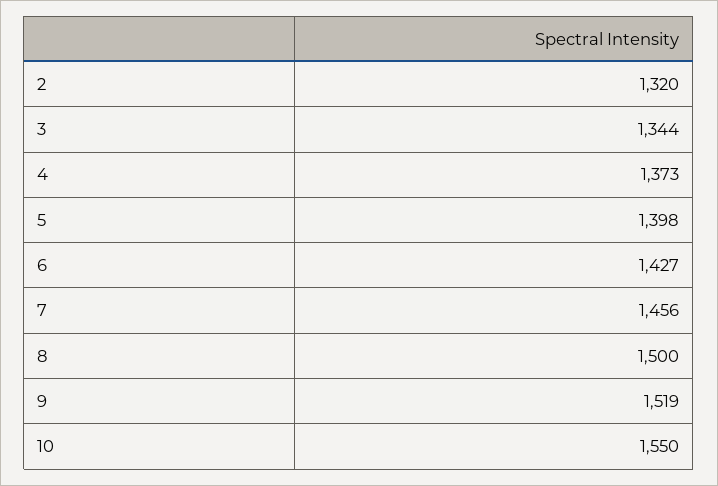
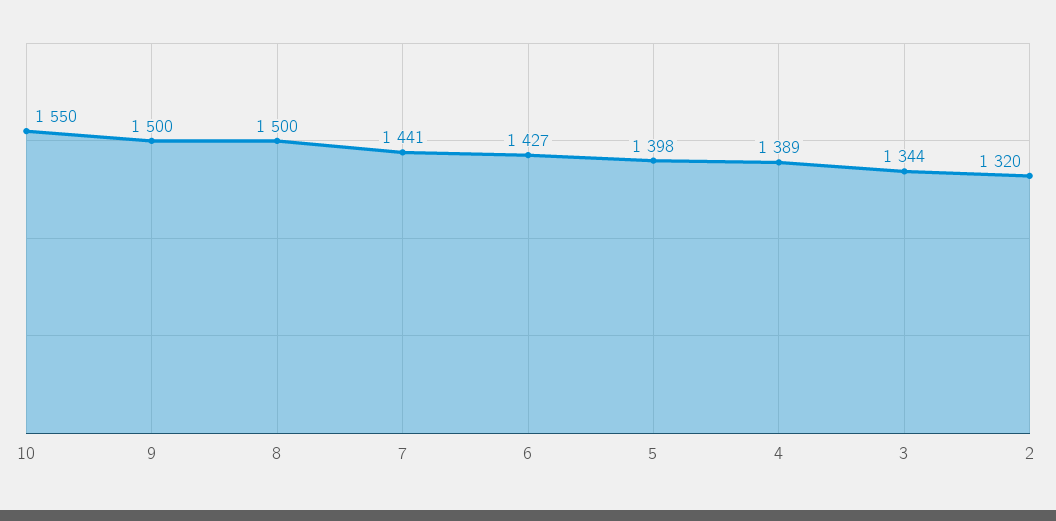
  {
    "2": 1320,
    "3": 1344,
-   "4": 1373,
+   "4": 1389,
    "5": 1398,
    "6": 1427,
-   "7": 1456,
+   "7": 1441,
    "8": 1500,
-   "9": 1519,
+   "9": 1500,
    "10": 1550
  }

